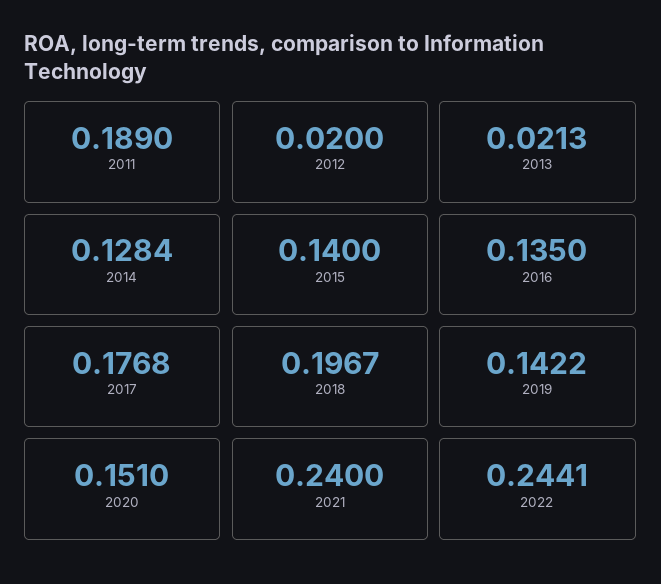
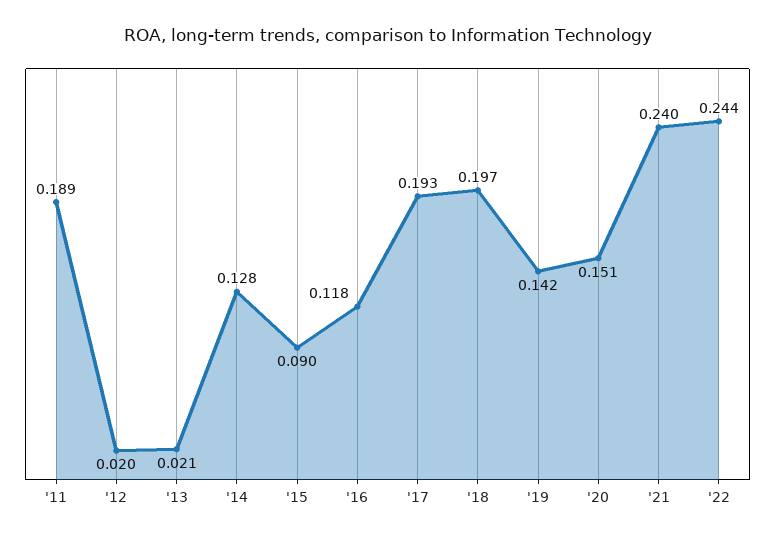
  {
    "2011": 0.189,
    "2012": 0.02,
    "2013": 0.0213,
    "2014": 0.1284,
-   "2015": 0.14,
+   "2015": 0.09,
-   "2016": 0.135,
+   "2016": 0.118,
-   "2017": 0.1768,
+   "2017": 0.193,
    "2018": 0.1967,
    "2019": 0.1422,
    "2020": 0.151,
    "2021": 0.24,
    "2022": 0.2441
  }

